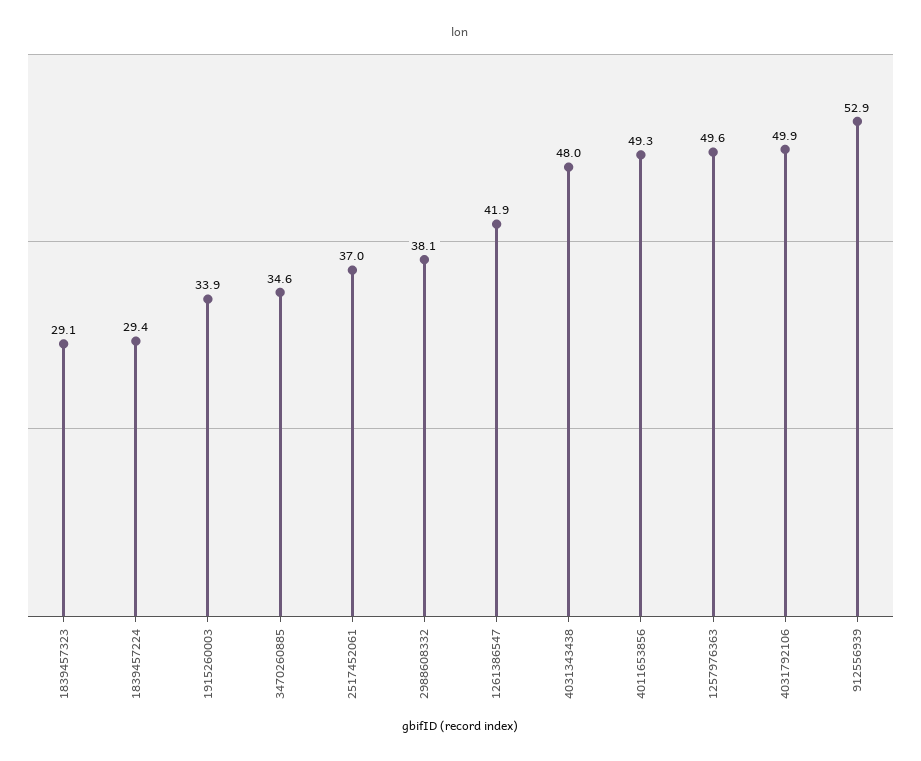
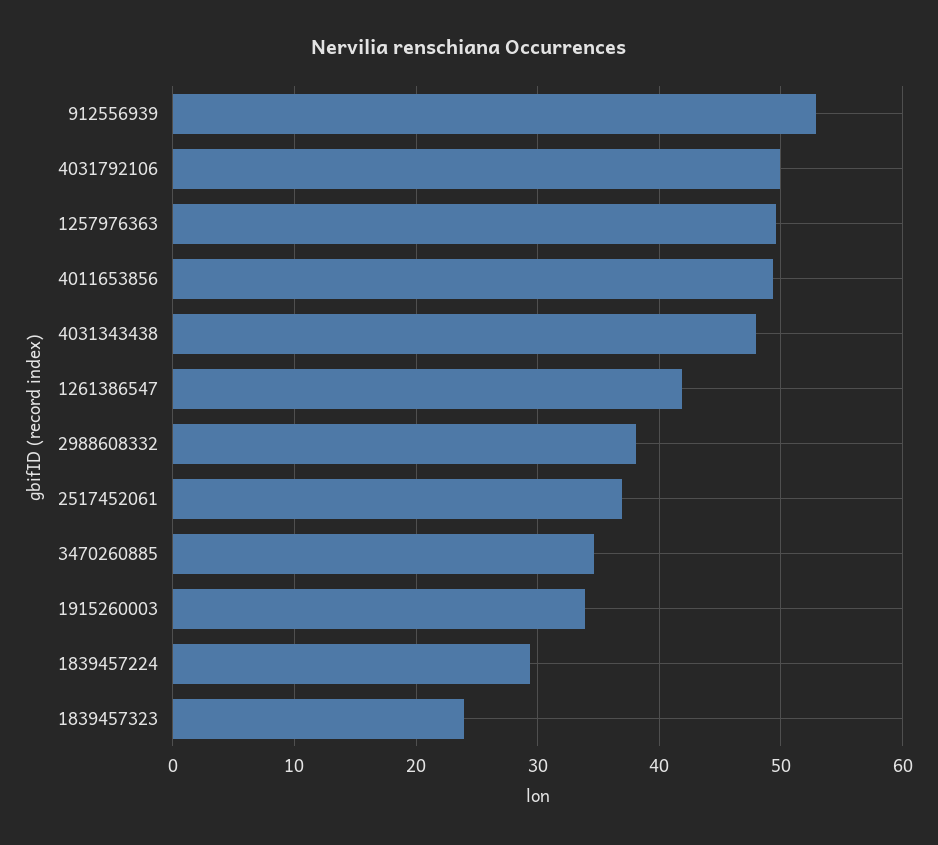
  {
-   "1839457323": 29.1,
+   "1839457323": 24,
    "1839457224": 29.4,
    "1915260003": 33.9,
    "3470260885": 34.6,
    "2517452061": 37,
    "2988608332": 38.1,
    "1261386547": 41.9,
    "4031343438": 48,
    "4011653856": 49.3,
    "1257976363": 49.6,
    "4031792106": 49.9,
    "912556939": 52.9
  }

